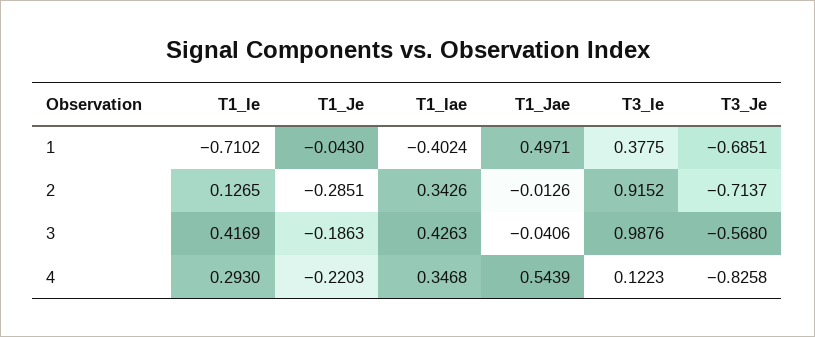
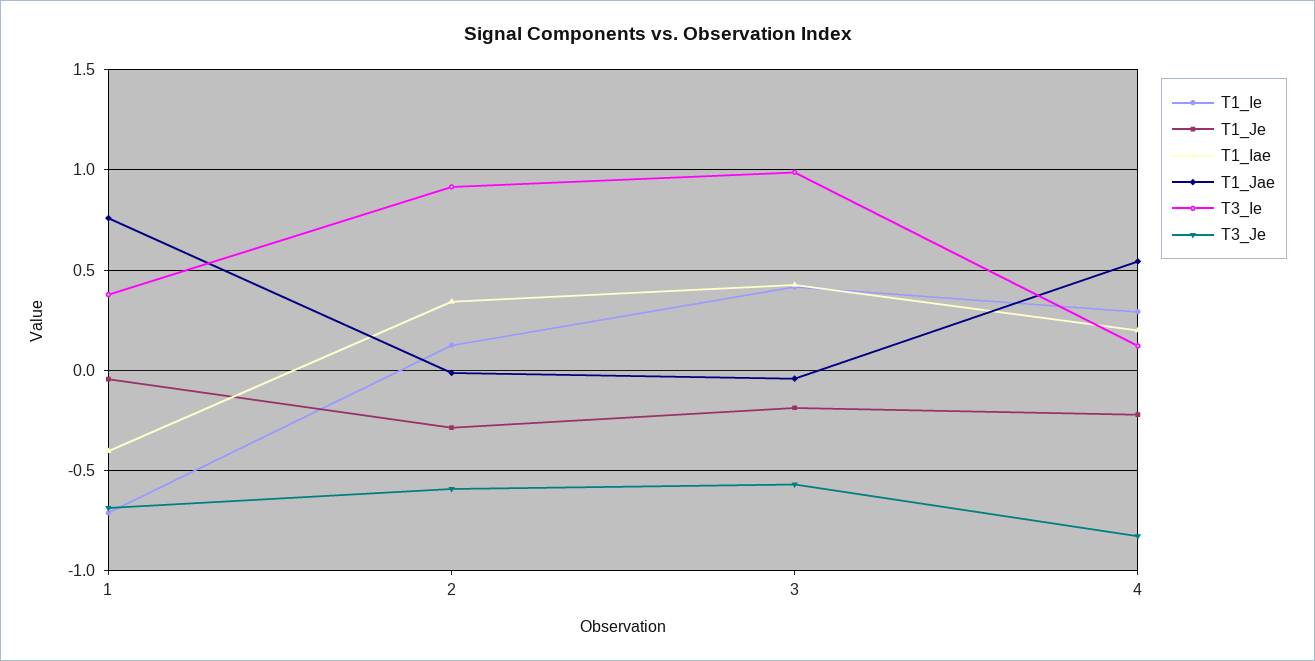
  {
    "T1_Ie": {
      "1": -0.7102,
      "2": 0.1265,
      "3": 0.4169,
      "4": 0.293
    },
    "T1_Je": {
      "1": -0.043,
      "2": -0.2851,
      "3": -0.1863,
      "4": -0.2203
    },
    "T1_Iae": {
      "1": -0.4024,
      "2": 0.3426,
      "3": 0.4263,
-     "4": 0.3468
+     "4": 0.2
    },
    "T1_Jae": {
-     "1": 0.4971,
+     "1": 0.75,
      "2": -0.0126,
      "3": -0.0406,
      "4": 0.5439
    },
    "T3_Ie": {
      "1": 0.3775,
      "2": 0.9152,
      "3": 0.9876,
      "4": 0.1223
    },
    "T3_Je": {
      "1": -0.6851,
-     "2": -0.7137,
+     "2": -0.6,
      "3": -0.568,
      "4": -0.8258
    }
  }

